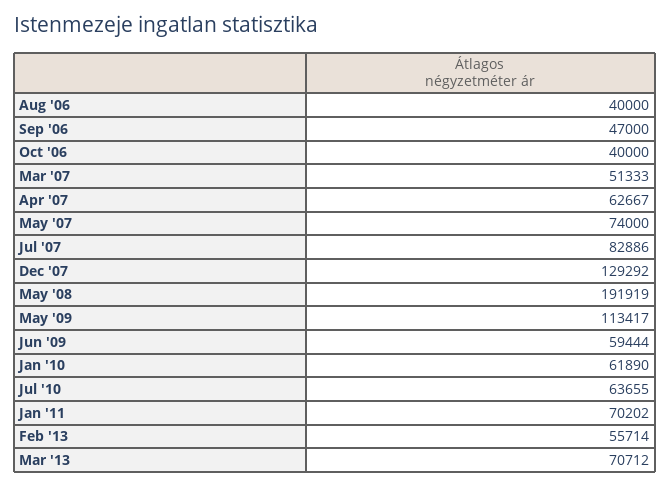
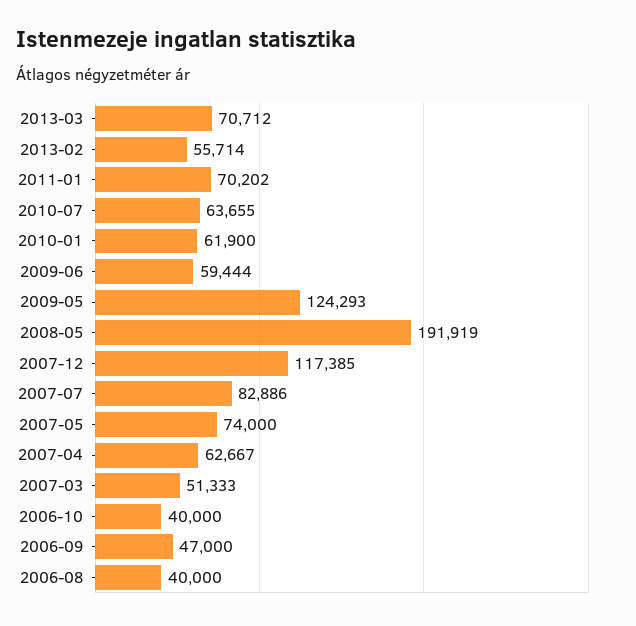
  {
    "Aug '06": 40000,
    "Sep '06": 47000,
    "Oct '06": 40000,
    "Mar '07": 51333,
    "Apr '07": 62667,
    "May '07": 74000,
    "Jul '07": 82886,
-   "Dec '07": 129292,
+   "Dec '07": 117385,
    "May '08": 191919,
-   "May '09": 113417,
+   "May '09": 124293,
    "Jun '09": 59444,
-   "Jan '10": 61890,
+   "Jan '10": 61900,
    "Jul '10": 63655,
    "Jan '11": 70202,
    "Feb '13": 55714,
    "Mar '13": 70712
  }

